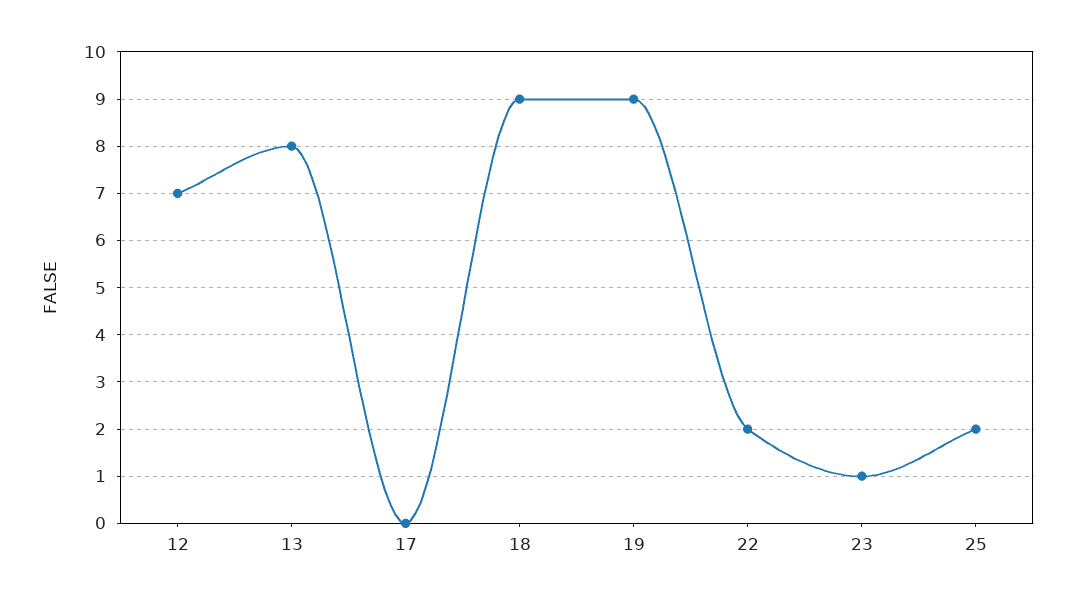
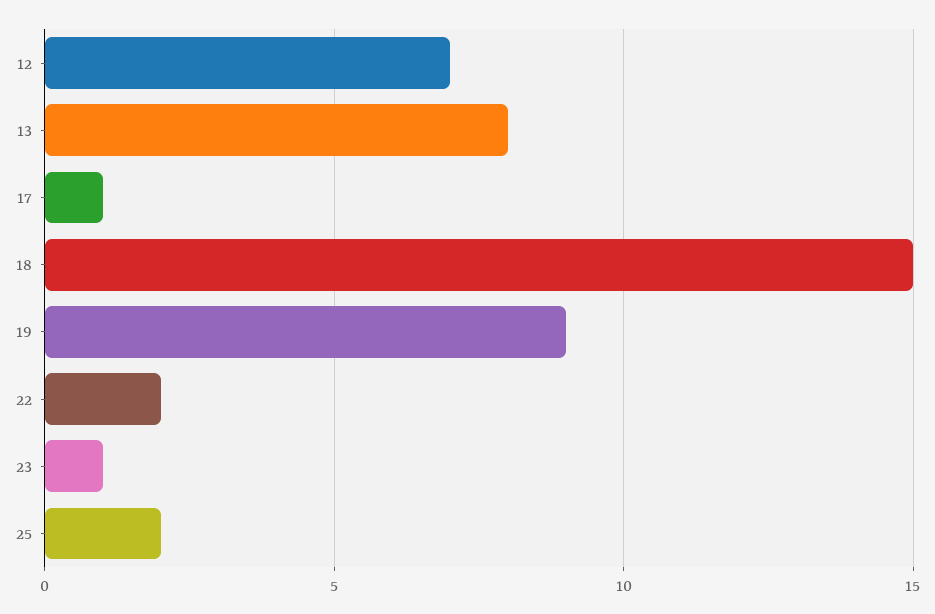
  {
    "12": 7,
    "13": 8,
-   "17": 0,
+   "17": 1,
-   "18": 9,
+   "18": 15,
    "19": 9,
    "22": 2,
    "23": 1,
    "25": 2
  }

